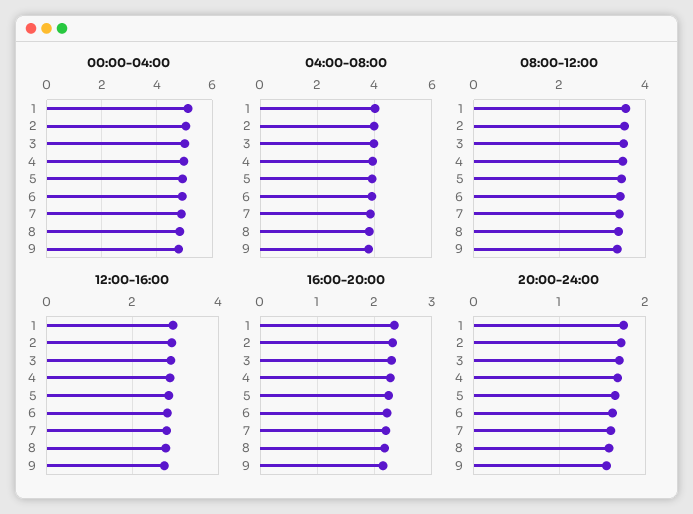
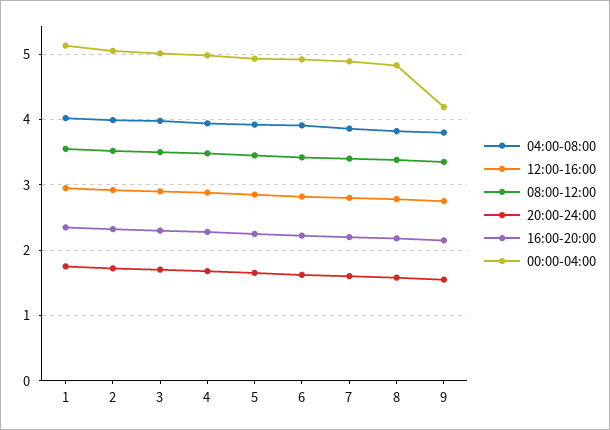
  {
    "00:00-04:00": {
      "1": 5.1,
      "2": 5.1,
      "3": 5,
      "4": 5,
      "5": 4.9,
      "6": 4.9,
      "7": 4.9,
      "8": 4.8,
-     "9": 4.75
+     "9": 4.2
    },
    "04:00-08:00": {
      "1": 4,
      "2": 4,
      "3": 4,
      "4": 3.9,
      "5": 3.9,
      "6": 3.9,
      "7": 3.9,
      "8": 3.8,
      "9": 3.8
    },
    "08:00-12:00": {
      "1": 3.6,
      "2": 3.5,
      "3": 3.5,
      "4": 3.5,
      "5": 3.5,
      "6": 3.4,
      "7": 3.4,
      "8": 3.4,
      "9": 3.4
    },
    "12:00-16:00": {
      "1": 3,
      "2": 2.9,
      "3": 2.9,
      "4": 2.9,
      "5": 2.9,
      "6": 2.8,
      "7": 2.8,
      "8": 2.8,
      "9": 2.8
    },
    "16:00-20:00": {
      "1": 2.4,
      "2": 2.3,
      "3": 2.3,
      "4": 2.3,
      "5": 2.3,
      "6": 2.2,
      "7": 2.2,
      "8": 2.2,
      "9": 2.2
    },
    "20:00-24:00": {
      "1": 1.8,
      "2": 1.7,
      "3": 1.7,
      "4": 1.7,
      "5": 1.7,
      "6": 1.6,
      "7": 1.6,
      "8": 1.6,
      "9": 1.6
    }
  }

